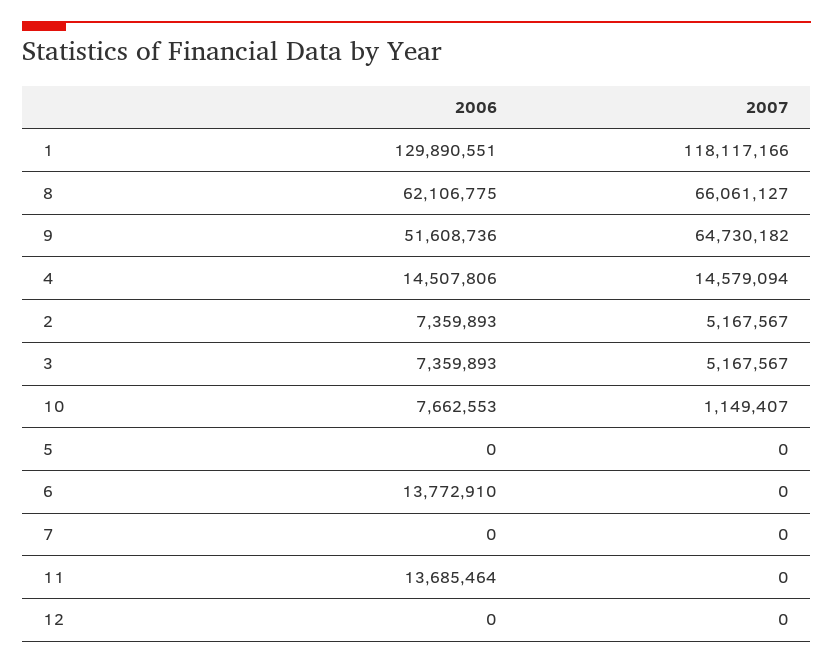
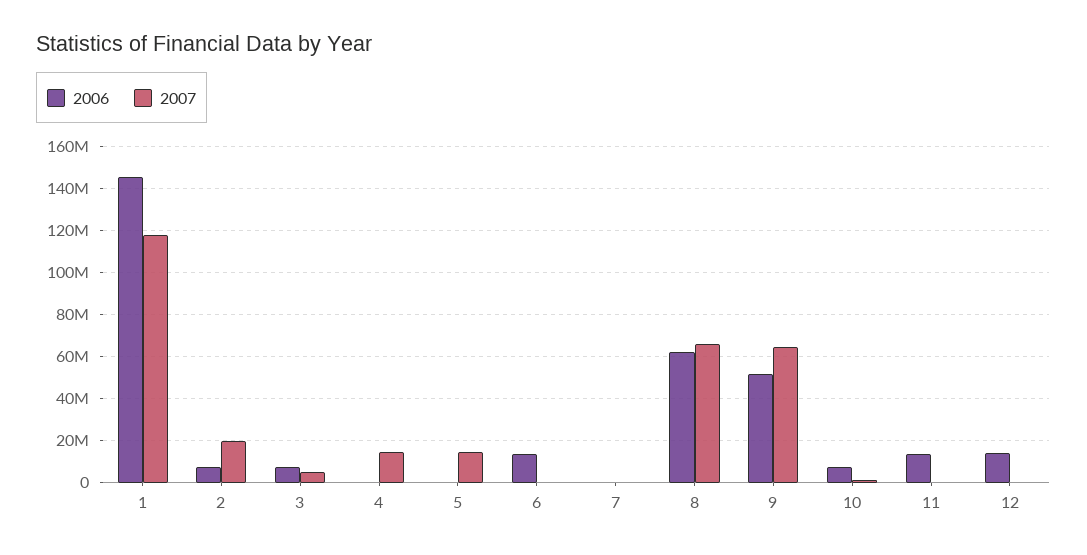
  {
    "2006": {
-     "1": 129890551,
+     "1": 145000000,
      "8": 62106775,
      "9": 51608736,
-     "4": 14507806,
+     "4": 0,
      "2": 7359893,
      "3": 7359893,
      "10": 7662553,
      "5": 0,
      "6": 13772910,
      "7": 0,
      "11": 13685464,
-     "12": 0
+     "12": 15000000
    },
    "2007": {
      "1": 118117166,
      "8": 66061127,
      "9": 64730182,
      "4": 14579094,
-     "2": 5167567,
+     "2": 20000000,
      "3": 5167567,
      "10": 1149407,
-     "5": 0,
+     "5": 15000000,
      "6": 0,
      "7": 0,
      "11": 0,
      "12": 0
    }
  }

